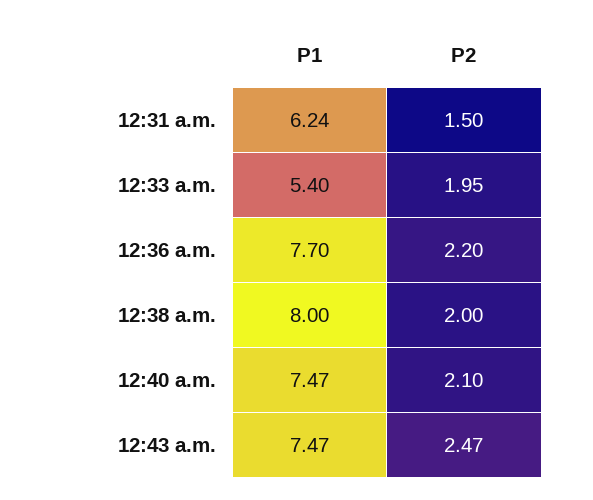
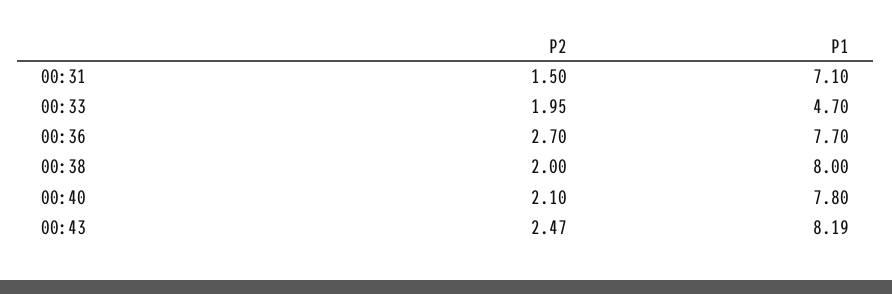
  {
    "P1": {
-     "12:31 a.m.": 6.24,
+     "12:31 a.m.": 7.1,
-     "12:33 a.m.": 5.4,
+     "12:33 a.m.": 4.7,
      "12:36 a.m.": 7.7,
      "12:38 a.m.": 8,
-     "12:40 a.m.": 7.47,
+     "12:40 a.m.": 7.8,
-     "12:43 a.m.": 7.47
+     "12:43 a.m.": 8.19
    },
    "P2": {
      "12:31 a.m.": 1.5,
      "12:33 a.m.": 1.95,
-     "12:36 a.m.": 2.2,
+     "12:36 a.m.": 2.7,
      "12:38 a.m.": 2,
      "12:40 a.m.": 2.1,
      "12:43 a.m.": 2.47
    }
  }

